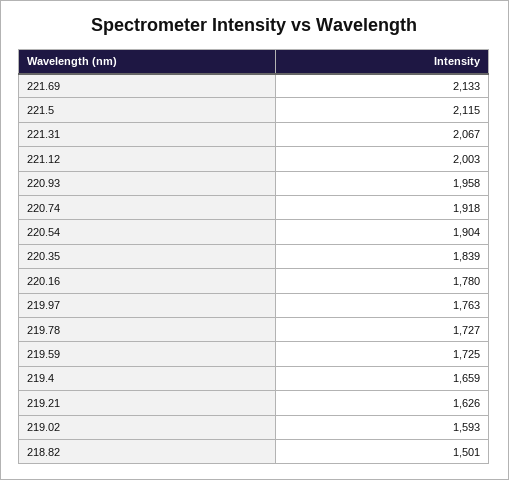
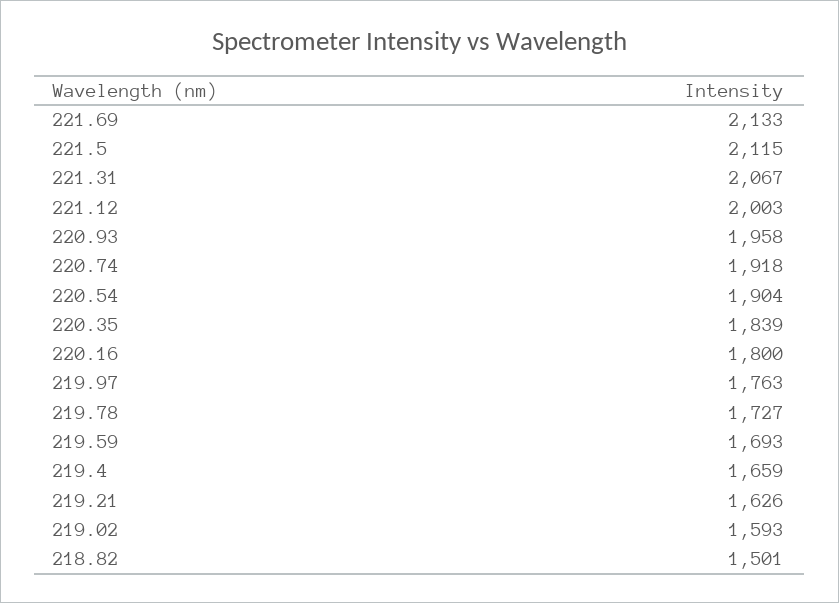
  {
    "221.69": 2133,
    "221.5": 2115,
    "221.31": 2067,
    "221.12": 2003,
    "220.93": 1958,
    "220.74": 1918,
    "220.54": 1904,
    "220.35": 1839,
-   "220.16": 1780,
+   "220.16": 1800,
    "219.97": 1763,
    "219.78": 1727,
-   "219.59": 1725,
+   "219.59": 1693,
    "219.4": 1659,
    "219.21": 1626,
    "219.02": 1593,
    "218.82": 1501
  }

